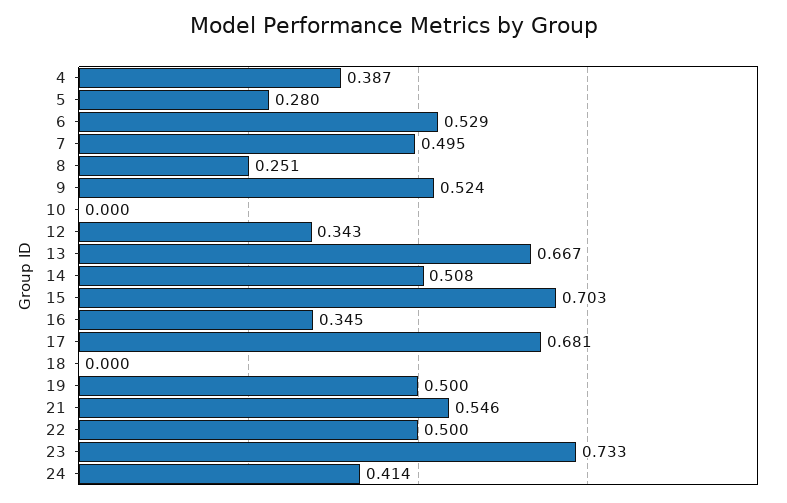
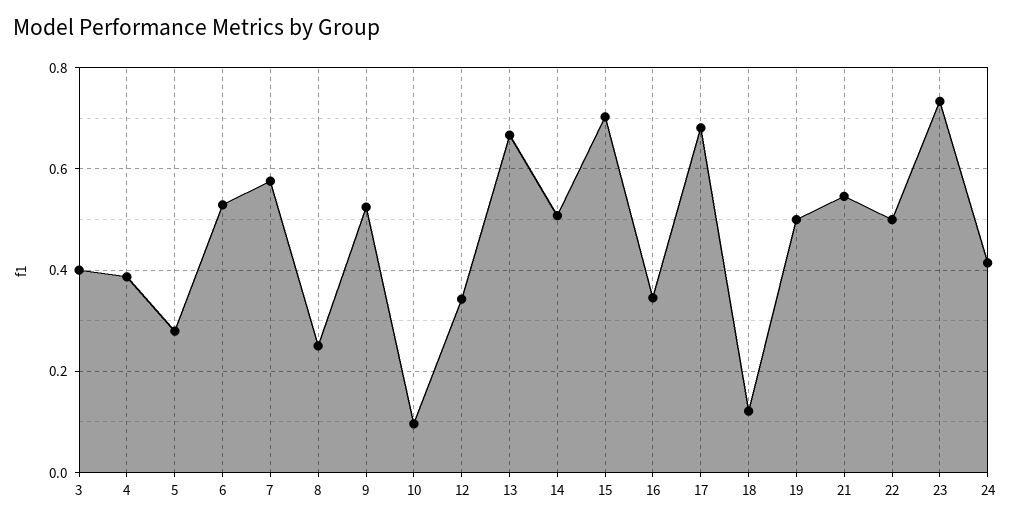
  {
    "4": 0.387,
    "5": 0.28,
    "6": 0.529,
-   "7": 0.495,
+   "7": 0.58,
    "8": 0.251,
    "9": 0.524,
-   "10": 0,
+   "10": 0.1,
    "12": 0.343,
    "13": 0.667,
    "14": 0.508,
    "15": 0.703,
    "16": 0.345,
    "17": 0.681,
-   "18": 0,
+   "18": 0.12,
    "19": 0.5,
    "21": 0.546,
    "22": 0.5,
    "23": 0.733,
-   "24": 0.414
+   "24": 0.414,
+   "3": 0.4
  }

